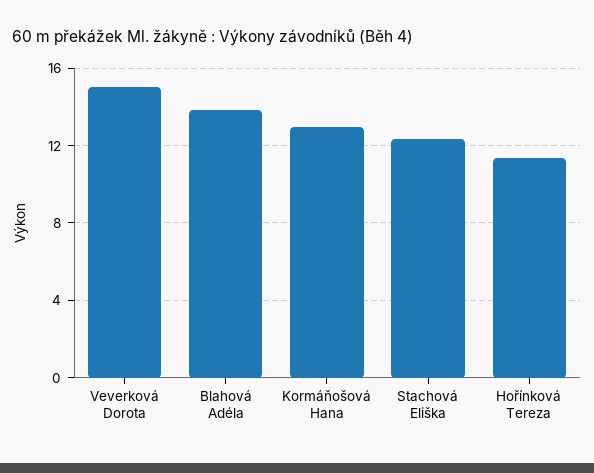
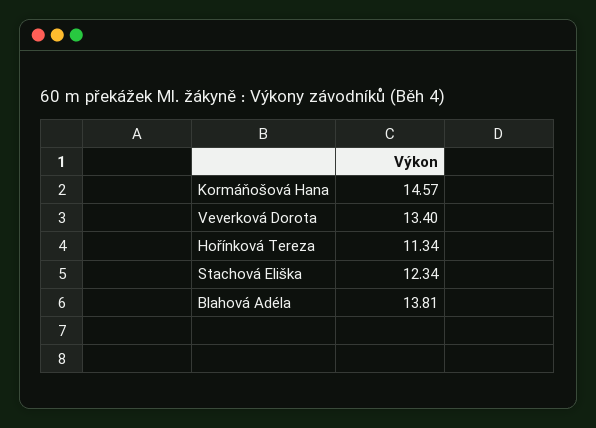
  {
-   "Veverková Dorota": 15,
+   "Veverková Dorota": 13.4,
    "Blahová Adéla": 13.81,
-   "Kormáňošová Hana": 13,
+   "Kormáňošová Hana": 14.57,
    "Stachová Eliška": 12.34,
    "Hořínková Tereza": 11.34
  }

